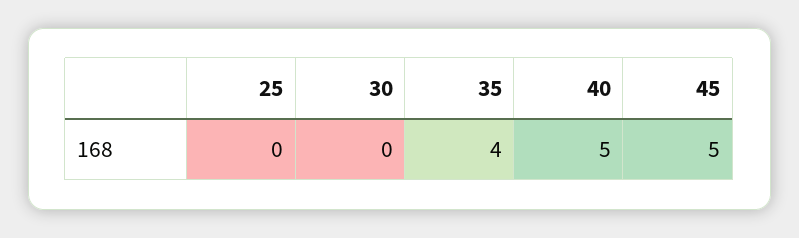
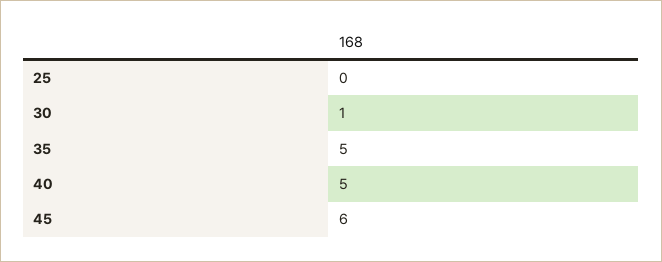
  {
    "25": 0,
-   "30": 0,
+   "30": 1,
-   "35": 4,
+   "35": 5,
    "40": 5,
-   "45": 5
+   "45": 6
  }

